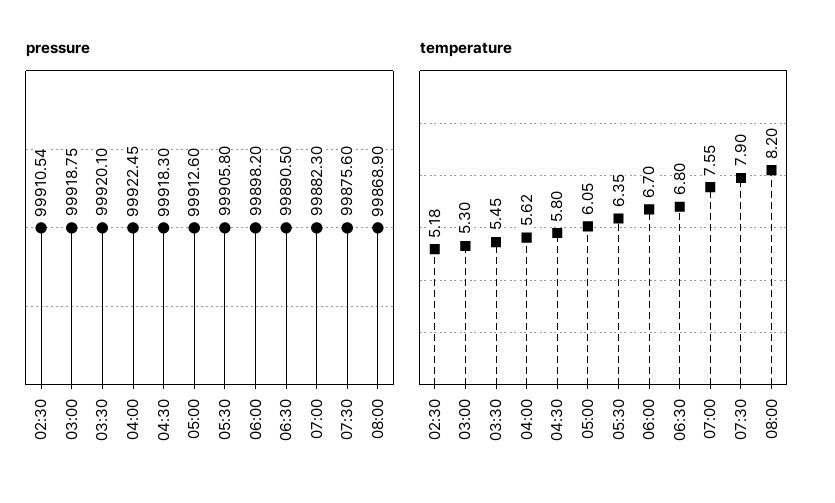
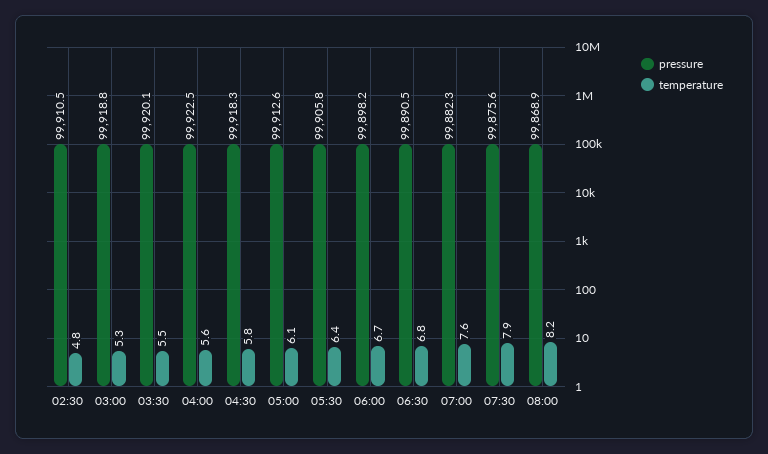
  {
    "pressure": {
      "02:30": 99910.54,
      "03:00": 99918.75,
      "03:30": 99920.1,
      "04:00": 99922.45,
      "04:30": 99918.3,
      "05:00": 99912.6,
      "05:30": 99905.8,
      "06:00": 99898.2,
      "06:30": 99890.5,
      "07:00": 99882.3,
      "07:30": 99875.6,
      "08:00": 99868.9
    },
    "temperature": {
-     "02:30": 5.18,
+     "02:30": 4.8,
      "03:00": 5.3,
      "03:30": 5.45,
      "04:00": 5.62,
      "04:30": 5.8,
      "05:00": 6.05,
      "05:30": 6.35,
      "06:00": 6.7,
      "06:30": 6.8,
      "07:00": 7.55,
      "07:30": 7.9,
      "08:00": 8.2
    }
  }

